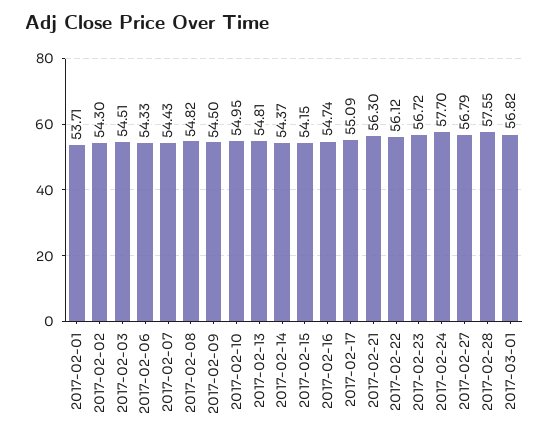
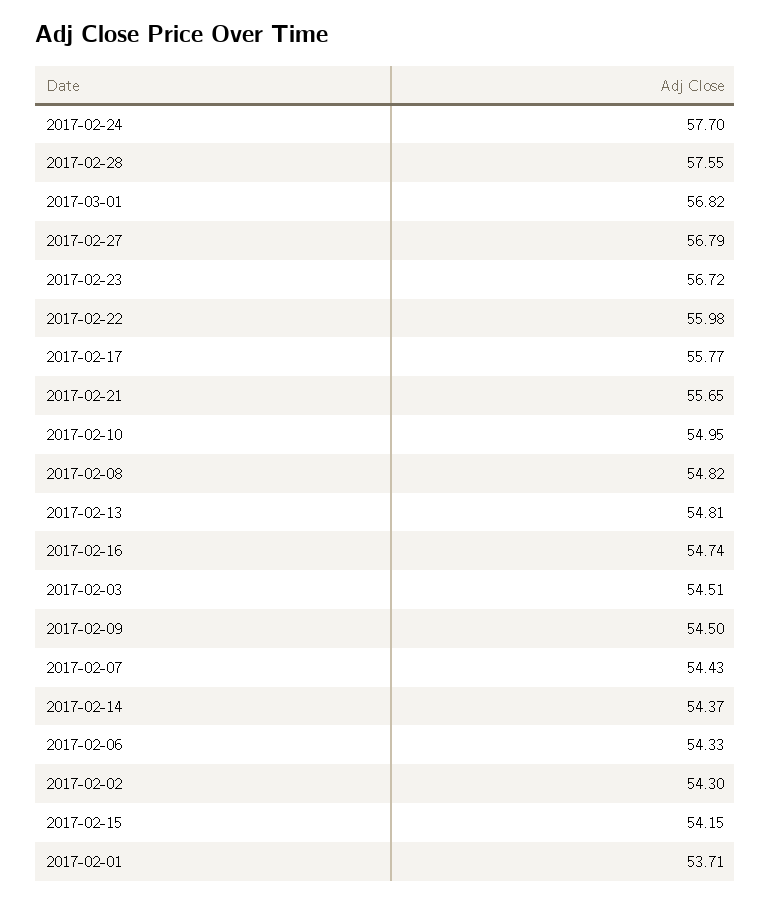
  {
    "2017-02-01": 53.71,
    "2017-02-02": 54.3,
    "2017-02-03": 54.51,
    "2017-02-06": 54.33,
    "2017-02-07": 54.43,
    "2017-02-08": 54.82,
    "2017-02-09": 54.5,
    "2017-02-10": 54.95,
    "2017-02-13": 54.81,
    "2017-02-14": 54.37,
    "2017-02-15": 54.15,
    "2017-02-16": 54.74,
-   "2017-02-17": 55.09,
+   "2017-02-17": 55.77,
-   "2017-02-21": 56.3,
+   "2017-02-21": 55.65,
-   "2017-02-22": 56.12,
+   "2017-02-22": 55.98,
    "2017-02-23": 56.72,
    "2017-02-24": 57.7,
    "2017-02-27": 56.79,
    "2017-02-28": 57.55,
    "2017-03-01": 56.82
  }

